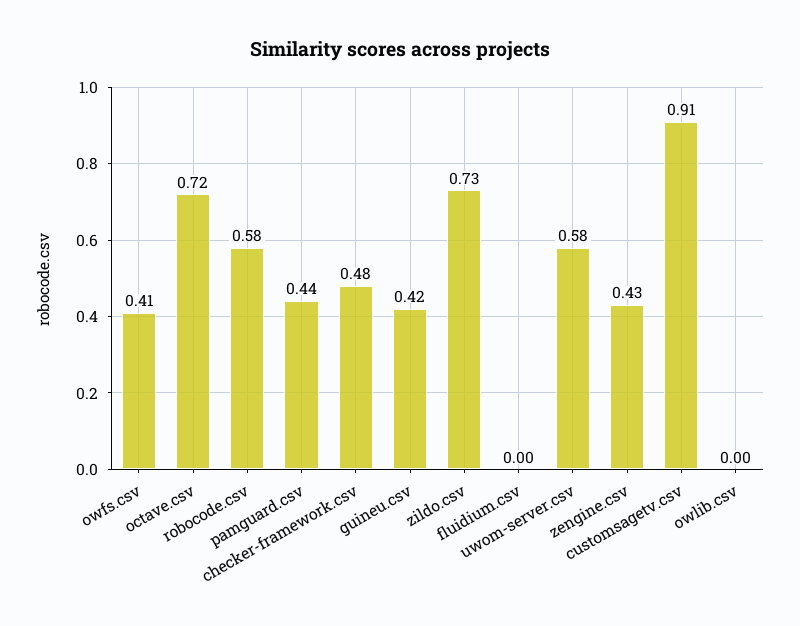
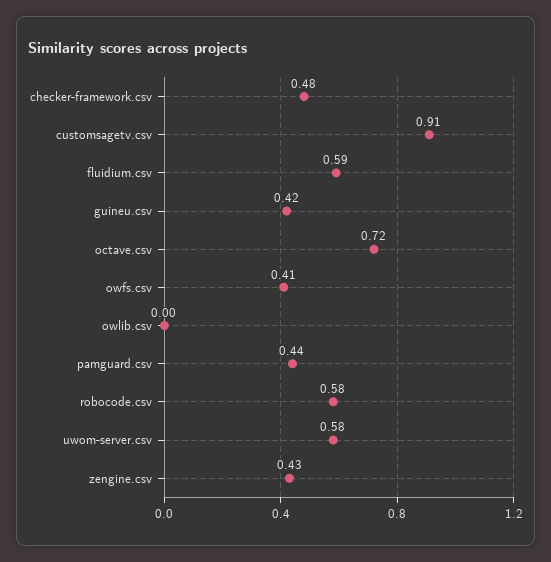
  {
    "owfs.csv": 0.41,
    "octave.csv": 0.72,
    "robocode.csv": 0.58,
    "pamguard.csv": 0.44,
    "checker-framework.csv": 0.48,
    "guineu.csv": 0.42,
-   "zildo.csv": 0.73,
-   "fluidium.csv": 0,
+   "fluidium.csv": 0.59,
    "uwom-server.csv": 0.58,
    "zengine.csv": 0.43,
    "customsagetv.csv": 0.91,
    "owlib.csv": 0
  }

